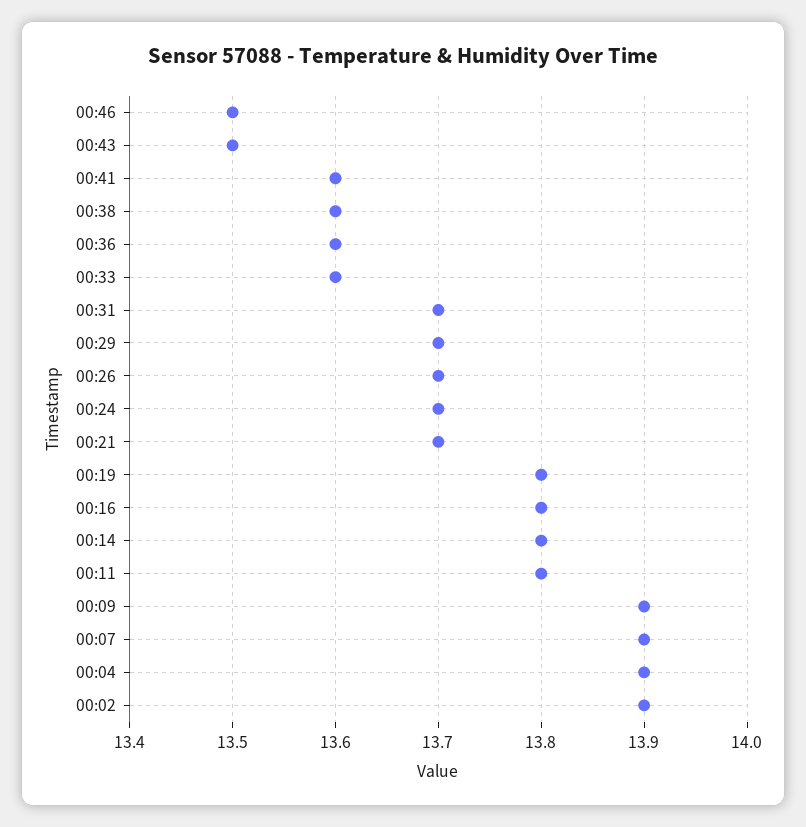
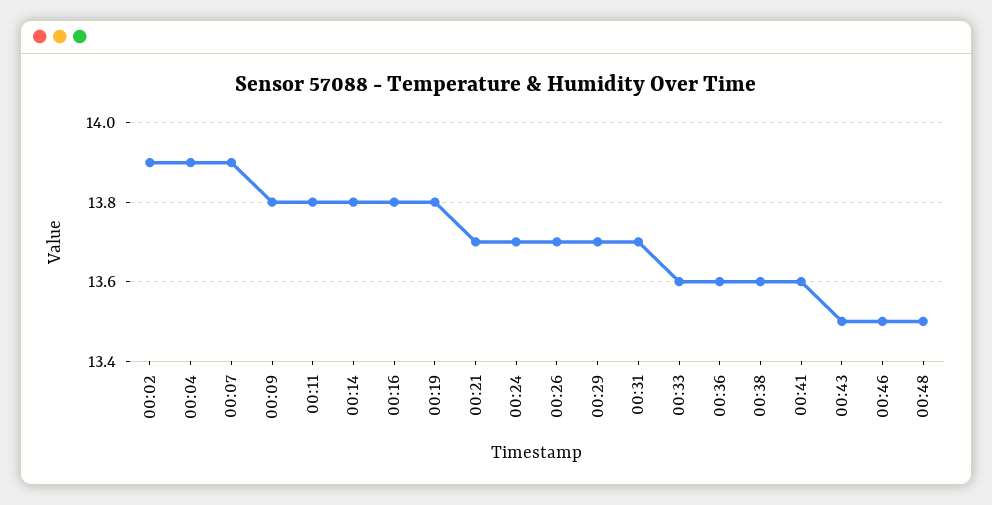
  {
    "00:46": 13.5,
    "00:43": 13.5,
    "00:41": 13.6,
    "00:38": 13.6,
    "00:36": 13.6,
    "00:33": 13.6,
    "00:31": 13.7,
    "00:29": 13.7,
    "00:26": 13.7,
    "00:24": 13.7,
    "00:21": 13.7,
    "00:19": 13.8,
    "00:16": 13.8,
    "00:14": 13.8,
    "00:11": 13.8,
-   "00:09": 13.9,
+   "00:09": 13.8,
    "00:07": 13.9,
    "00:04": 13.9,
-   "00:02": 13.9
+   "00:02": 13.9,
+   "00:48": 13.5
  }

